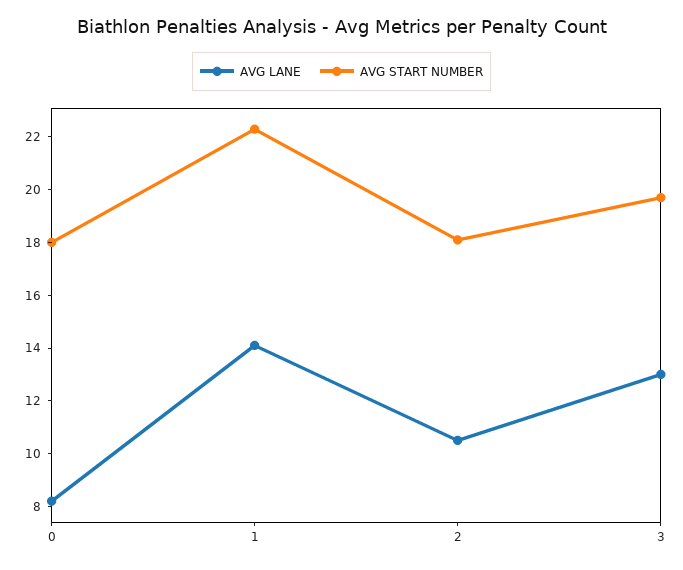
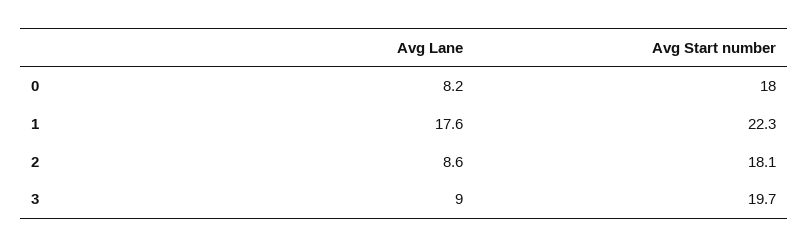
  {
    "AVG LANE": {
      "0": 8.2,
-     "1": 14,
+     "1": 17.6,
-     "2": 10.5,
+     "2": 8.6,
-     "3": 13
+     "3": 9
    },
    "AVG START NUMBER": {
      "0": 18,
      "1": 22.3,
      "2": 18.1,
      "3": 19.7
    }
  }

